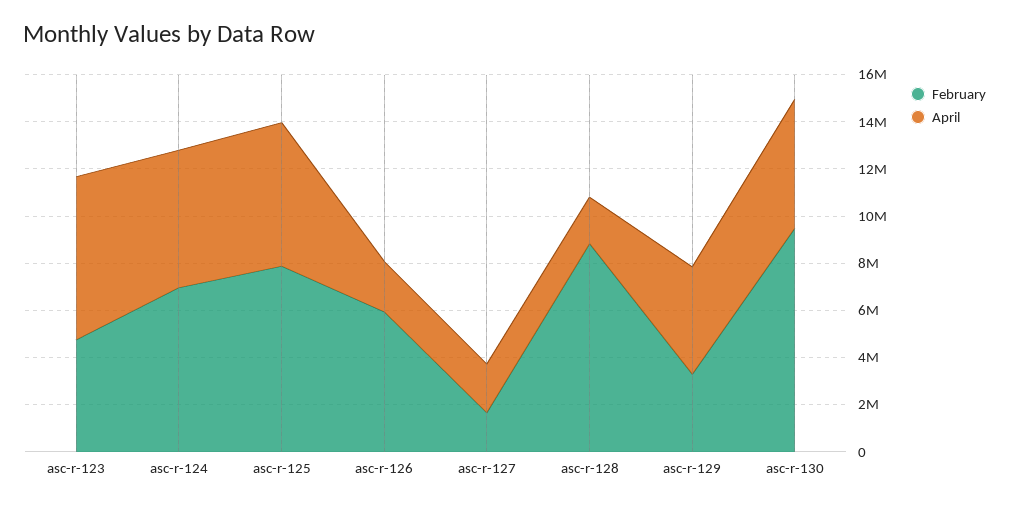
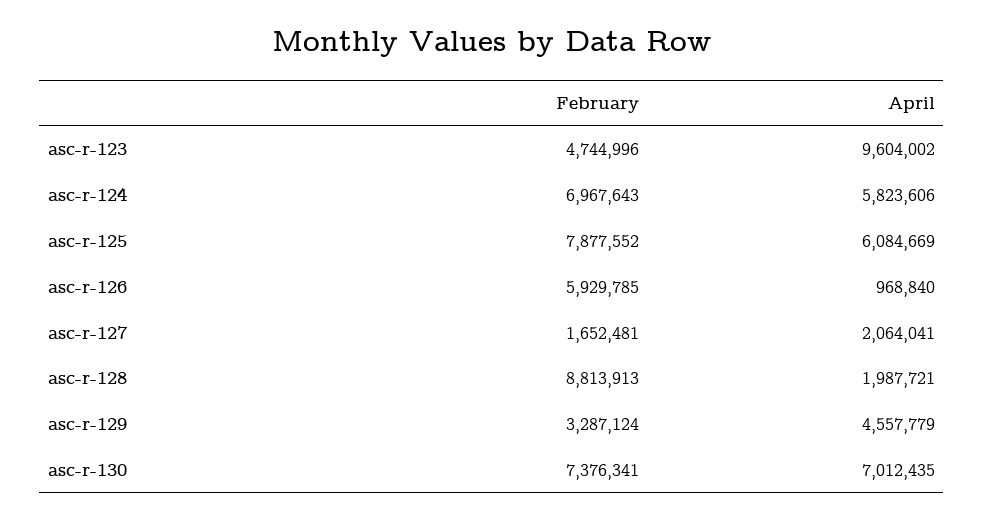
  {
    "February": {
      "asc-r-123": 4744996,
      "asc-r-124": 6967643,
      "asc-r-125": 7877552,
      "asc-r-126": 5929785,
      "asc-r-127": 1652481,
      "asc-r-128": 8813913,
      "asc-r-129": 3287124,
-     "asc-r-130": 9500000
+     "asc-r-130": 7376341
    },
    "April": {
-     "asc-r-123": 7000000,
+     "asc-r-123": 9604002,
      "asc-r-124": 5823606,
      "asc-r-125": 6084669,
-     "asc-r-126": 2000000,
+     "asc-r-126": 968840,
      "asc-r-127": 2064041,
      "asc-r-128": 1987721,
      "asc-r-129": 4557779,
-     "asc-r-130": 5500000
+     "asc-r-130": 7012435
    }
  }

